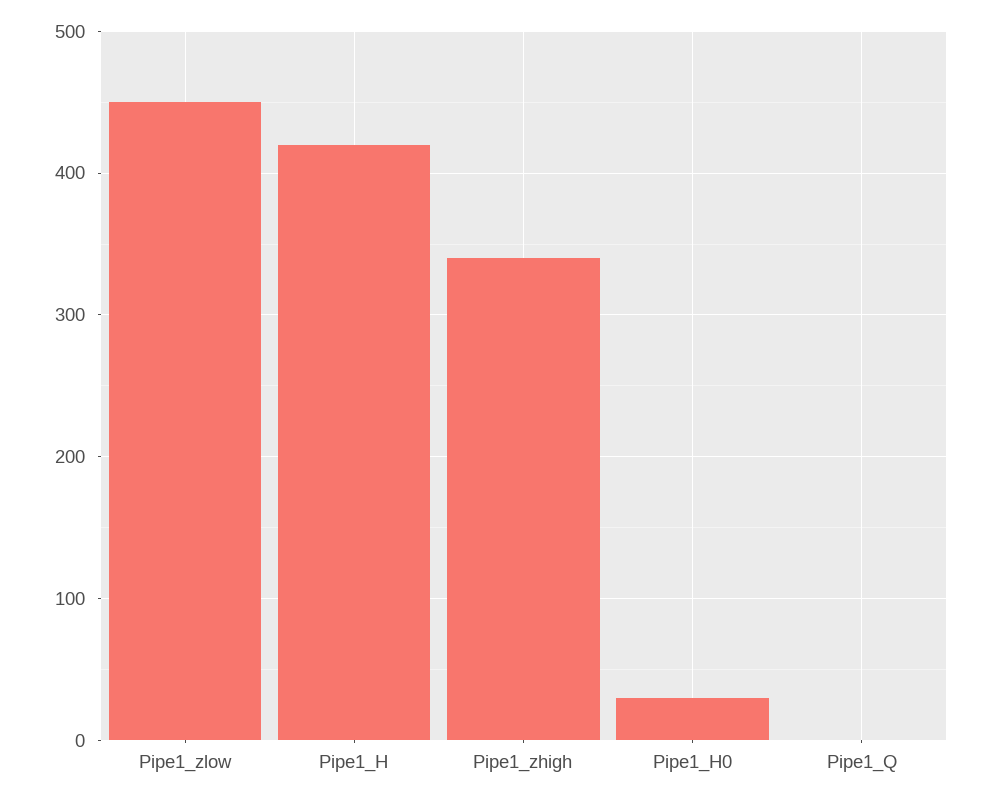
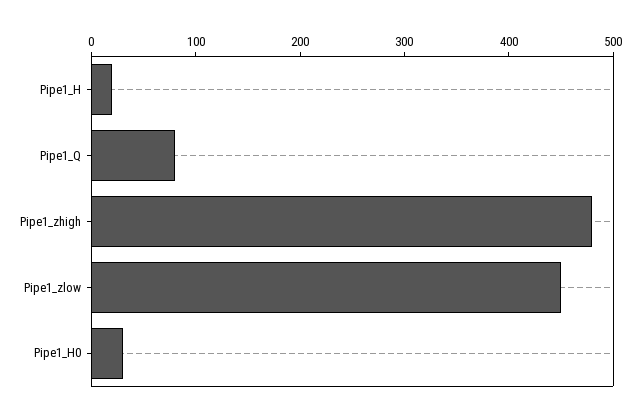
  {
    "Pipe1_zlow": 450,
-   "Pipe1_H": 420,
+   "Pipe1_H": 20,
-   "Pipe1_zhigh": 340,
+   "Pipe1_zhigh": 480,
    "Pipe1_H0": 30,
-   "Pipe1_Q": 0
+   "Pipe1_Q": 80
  }

